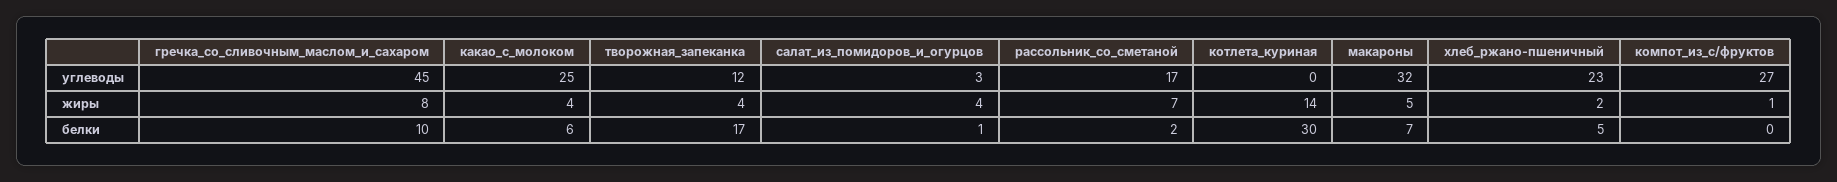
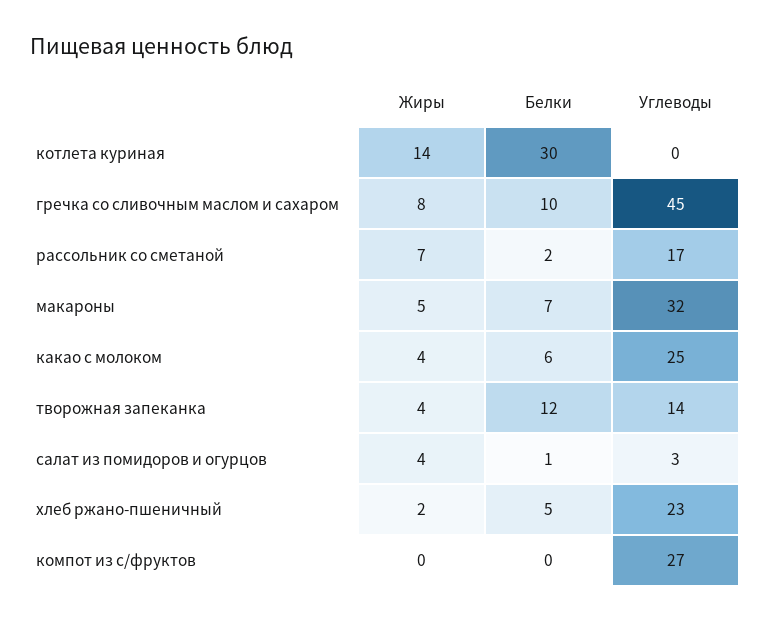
  {
    "гречка_со_сливочным_маслом_и_сахаром": {
      "углеводы": 45,
      "жиры": 8,
      "белки": 10
    },
    "какао_с_молоком": {
      "углеводы": 25,
      "жиры": 4,
      "белки": 6
    },
    "творожная_запеканка": {
-     "углеводы": 12,
+     "углеводы": 14,
      "жиры": 4,
-     "белки": 17
+     "белки": 12
    },
    "салат_из_помидоров_и_огурцов": {
      "углеводы": 3,
      "жиры": 4,
      "белки": 1
    },
    "рассольник_со_сметаной": {
      "углеводы": 17,
      "жиры": 7,
      "белки": 2
    },
    "котлета_куриная": {
      "углеводы": 0,
      "жиры": 14,
      "белки": 30
    },
    "макароны": {
      "углеводы": 32,
      "жиры": 5,
      "белки": 7
    },
    "хлеб_ржано-пшеничный": {
      "углеводы": 23,
      "жиры": 2,
      "белки": 5
    },
    "компот_из_с/фруктов": {
      "углеводы": 27,
-     "жиры": 1,
+     "жиры": 0,
      "белки": 0
    }
  }

